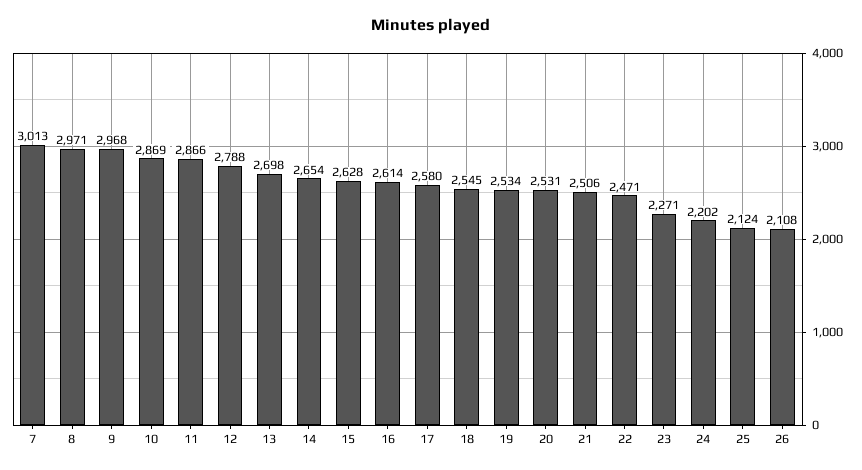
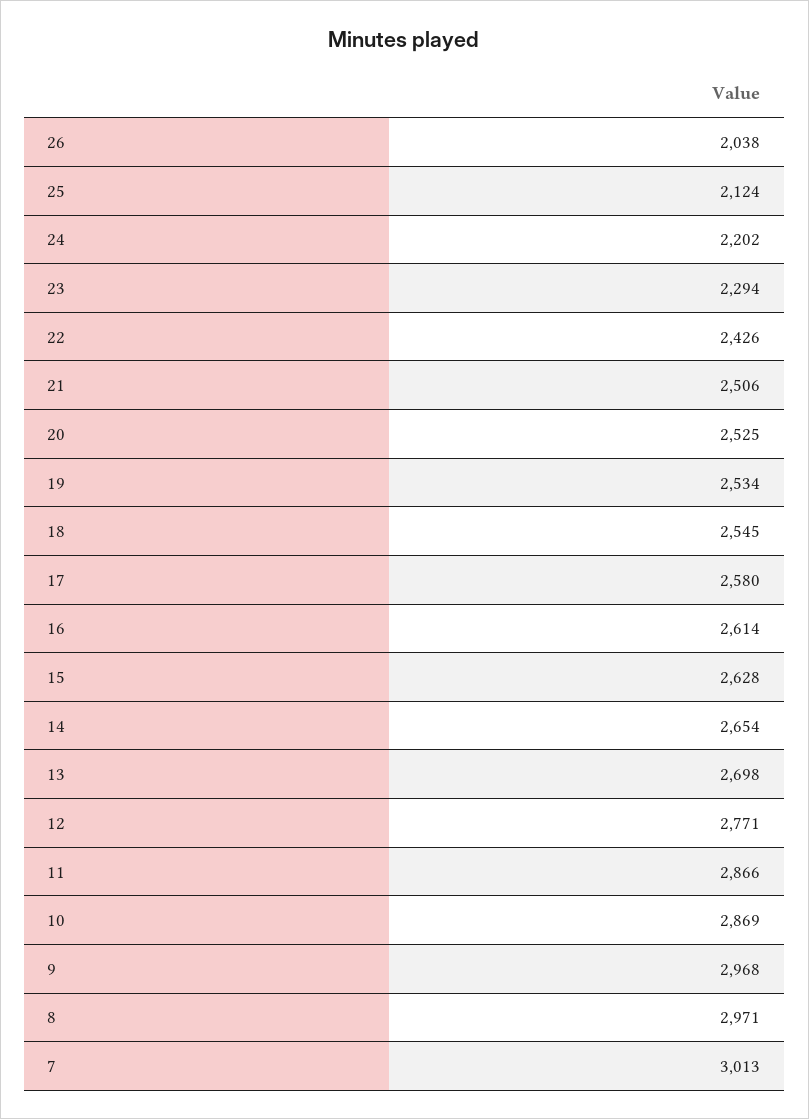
  {
    "7": 3013,
    "8": 2971,
    "9": 2968,
    "10": 2869,
    "11": 2866,
-   "12": 2788,
+   "12": 2771,
    "13": 2698,
    "14": 2654,
    "15": 2628,
    "16": 2614,
    "17": 2580,
    "18": 2545,
    "19": 2534,
-   "20": 2531,
+   "20": 2525,
    "21": 2506,
-   "22": 2471,
+   "22": 2426,
-   "23": 2271,
+   "23": 2294,
    "24": 2202,
    "25": 2124,
-   "26": 2108
+   "26": 2038
  }

